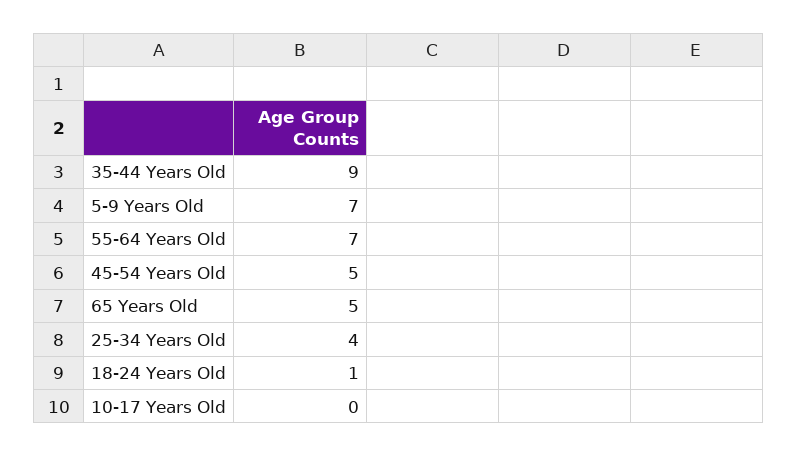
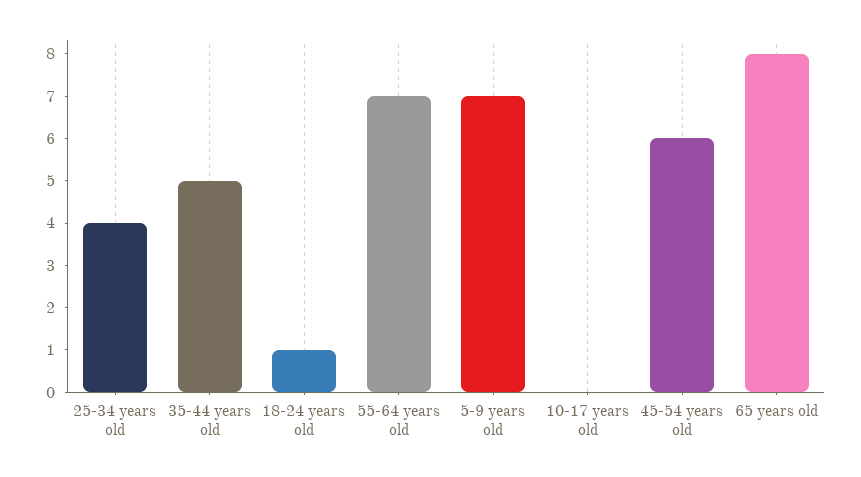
  {
-   "35-44 Years Old": 9,
+   "35-44 Years Old": 5,
    "5-9 Years Old": 7,
    "55-64 Years Old": 7,
-   "45-54 Years Old": 5,
+   "45-54 Years Old": 6,
-   "65 Years Old": 5,
+   "65 Years Old": 8,
    "25-34 Years Old": 4,
    "18-24 Years Old": 1,
    "10-17 Years Old": 0
  }

